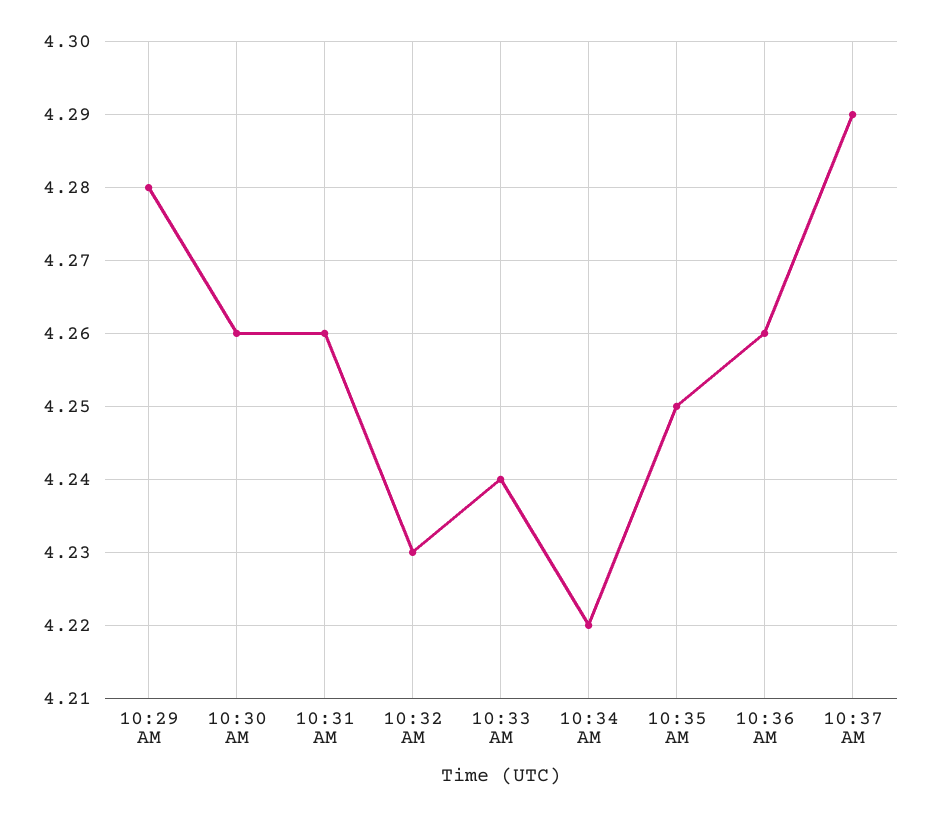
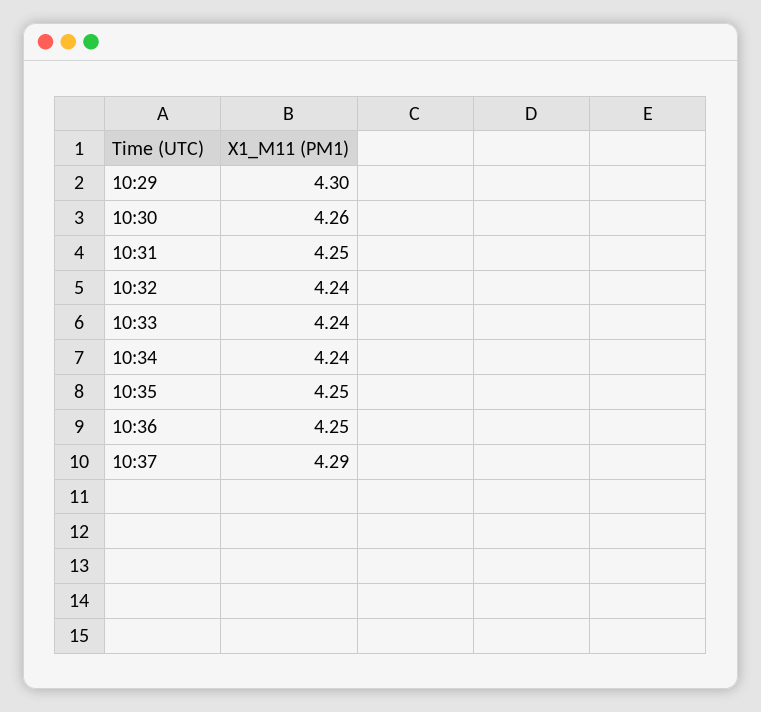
  {
-   "10:29 AM": 4.28,
+   "10:29 AM": 4.3,
    "10:30 AM": 4.26,
-   "10:31 AM": 4.26,
+   "10:31 AM": 4.25,
-   "10:32 AM": 4.23,
+   "10:32 AM": 4.24,
    "10:33 AM": 4.24,
-   "10:34 AM": 4.22,
+   "10:34 AM": 4.24,
    "10:35 AM": 4.25,
-   "10:36 AM": 4.26,
+   "10:36 AM": 4.25,
    "10:37 AM": 4.29
  }

